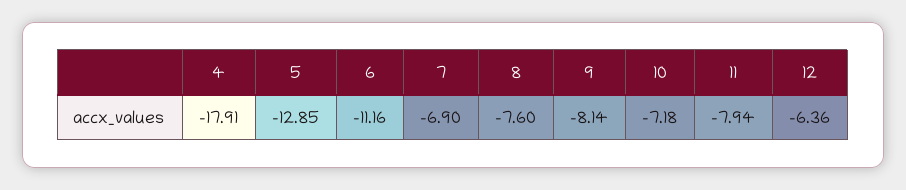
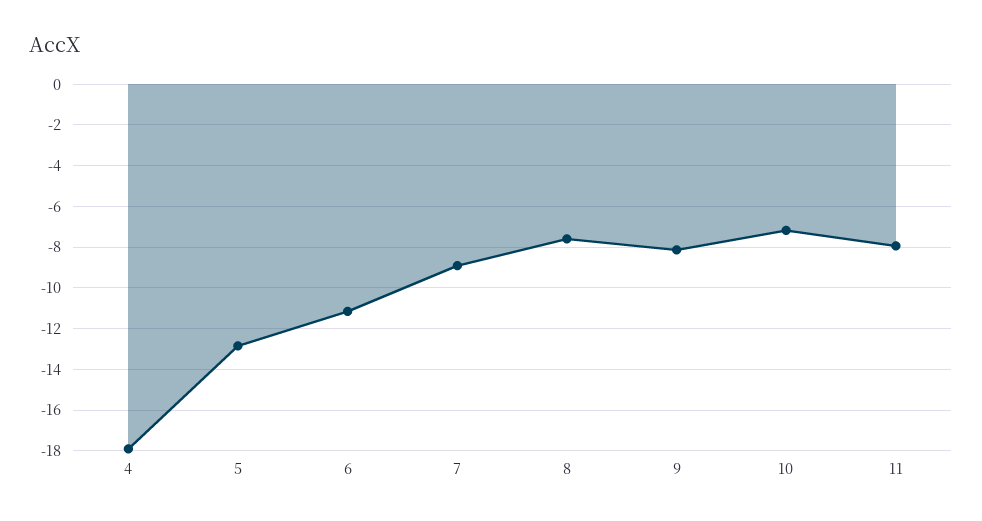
  {
    "4": -17.91,
    "5": -12.85,
    "6": -11.16,
-   "7": -6.9,
+   "7": -9,
    "8": -7.6,
    "9": -8.14,
    "10": -7.18,
-   "11": -7.94,
+   "11": -7.94
-   "12": -6.36
  }

